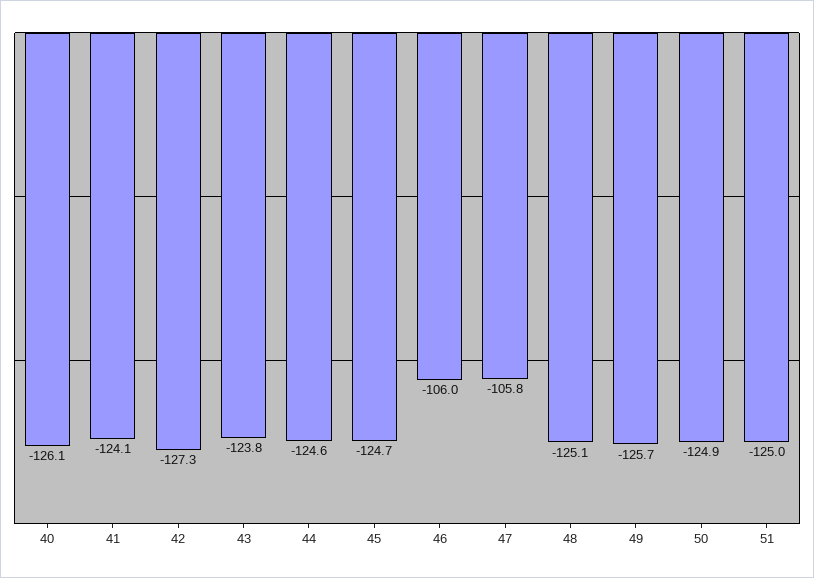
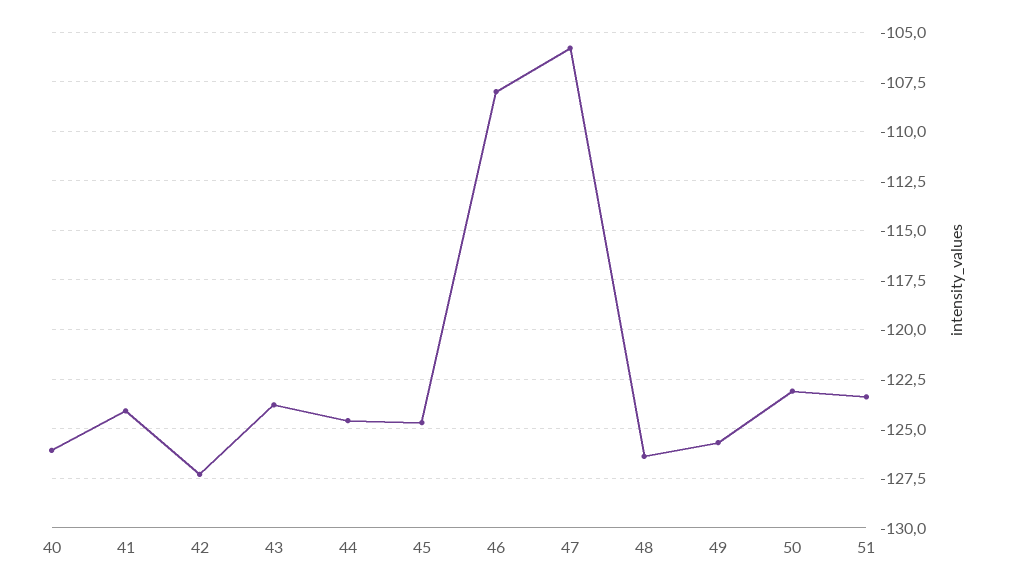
  {
    "40": -126.1,
    "41": -124.1,
    "42": -127.3,
    "43": -123.8,
    "44": -124.6,
    "45": -124.7,
-   "46": -106,
+   "46": -108,
    "47": -105.8,
-   "48": -125.1,
+   "48": -126.5,
    "49": -125.7,
-   "50": -124.9,
+   "50": -123,
-   "51": -125
+   "51": -123.5
  }

